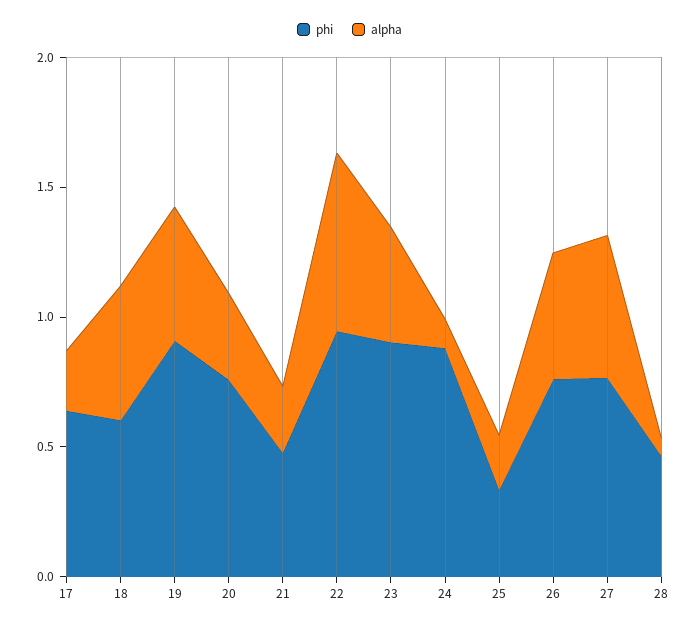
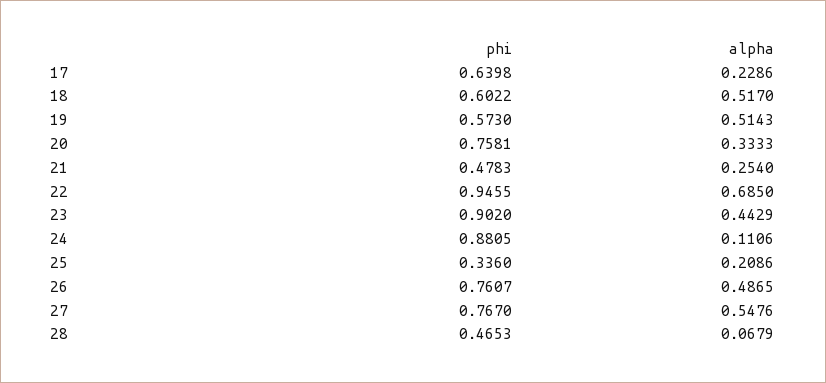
  {
    "phi": {
      "17": 0.6398,
      "18": 0.6022,
-     "19": 0.9,
+     "19": 0.573,
      "20": 0.7581,
      "21": 0.4783,
      "22": 0.9455,
      "23": 0.902,
      "24": 0.8805,
      "25": 0.336,
      "26": 0.7607,
      "27": 0.767,
      "28": 0.4653
    },
    "alpha": {
      "17": 0.2286,
      "18": 0.517,
      "19": 0.5143,
      "20": 0.3333,
      "21": 0.254,
      "22": 0.685,
      "23": 0.4429,
      "24": 0.1106,
      "25": 0.2086,
      "26": 0.4865,
      "27": 0.5476,
      "28": 0.0679
    }
  }

